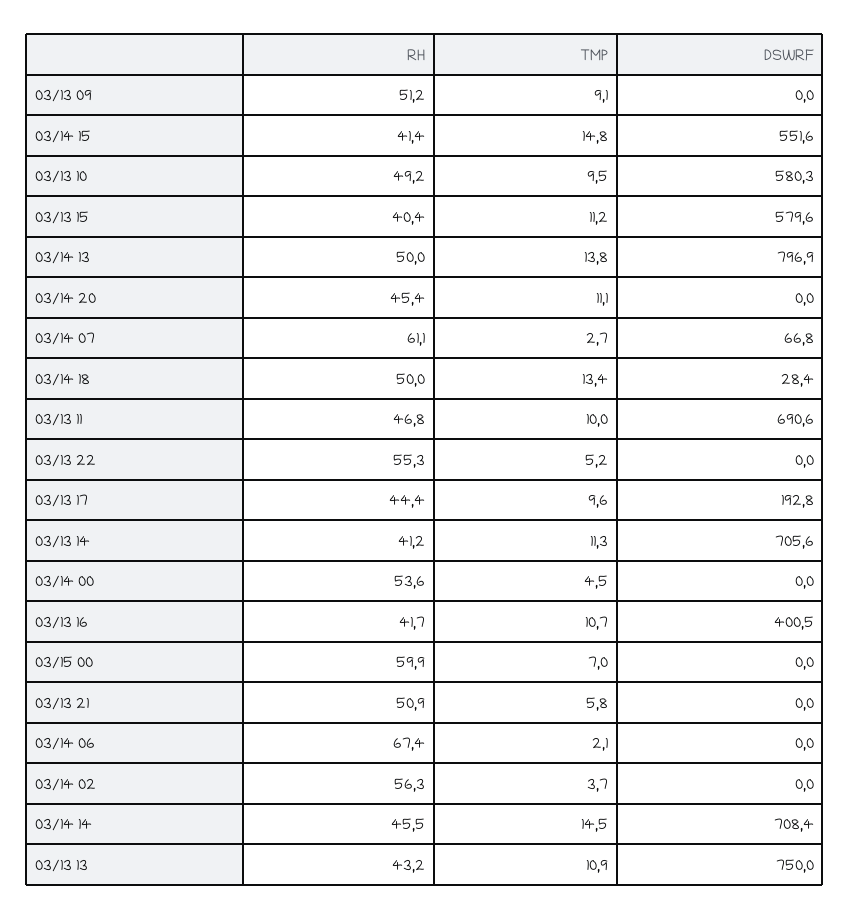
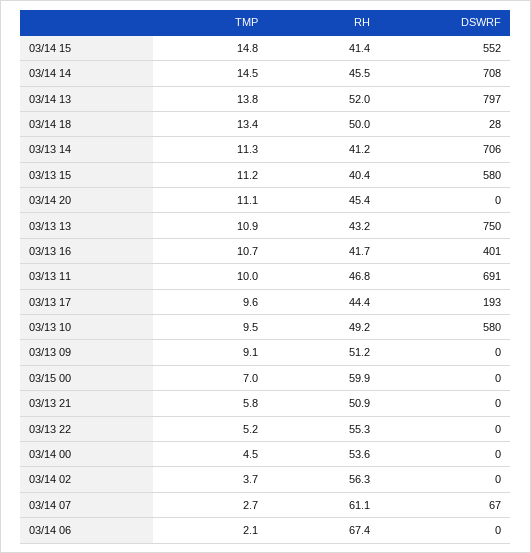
  {
    "RH": {
      "03/13 09": 51.2,
      "03/14 15": 41.4,
      "03/13 10": 49.2,
      "03/13 15": 40.4,
-     "03/14 13": 50,
+     "03/14 13": 52,
      "03/14 20": 45.4,
      "03/14 07": 61.1,
      "03/14 18": 50,
      "03/13 11": 46.8,
      "03/13 22": 55.3,
      "03/13 17": 44.4,
      "03/13 14": 41.2,
      "03/14 00": 53.6,
      "03/13 16": 41.7,
      "03/15 00": 59.9,
      "03/13 21": 50.9,
      "03/14 06": 67.4,
      "03/14 02": 56.3,
      "03/14 14": 45.5,
      "03/13 13": 43.2
    },
    "TMP": {
      "03/13 09": 9.1,
      "03/14 15": 14.8,
      "03/13 10": 9.5,
      "03/13 15": 11.2,
      "03/14 13": 13.8,
      "03/14 20": 11.1,
      "03/14 07": 2.7,
      "03/14 18": 13.4,
      "03/13 11": 10,
      "03/13 22": 5.2,
      "03/13 17": 9.6,
      "03/13 14": 11.3,
      "03/14 00": 4.5,
      "03/13 16": 10.7,
      "03/15 00": 7,
      "03/13 21": 5.8,
      "03/14 06": 2.1,
      "03/14 02": 3.7,
      "03/14 14": 14.5,
      "03/13 13": 10.9
    },
    "DSWRF": {
      "03/13 09": 0,
      "03/14 15": 551.6,
      "03/13 10": 580.3,
      "03/13 15": 579.6,
      "03/14 13": 796.9,
      "03/14 20": 0,
      "03/14 07": 66.8,
      "03/14 18": 28.4,
      "03/13 11": 690.6,
      "03/13 22": 0,
      "03/13 17": 192.8,
      "03/13 14": 705.6,
      "03/14 00": 0,
      "03/13 16": 400.5,
      "03/15 00": 0,
      "03/13 21": 0,
      "03/14 06": 0,
      "03/14 02": 0,
      "03/14 14": 708.4,
      "03/13 13": 750
    }
  }

